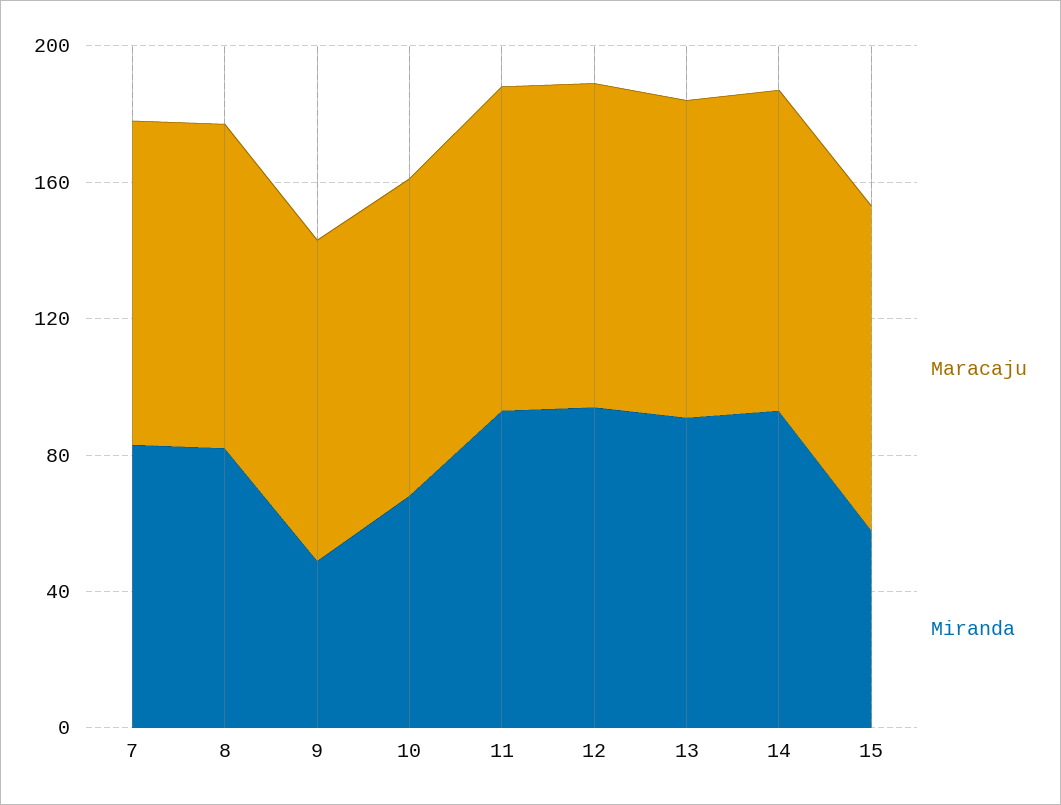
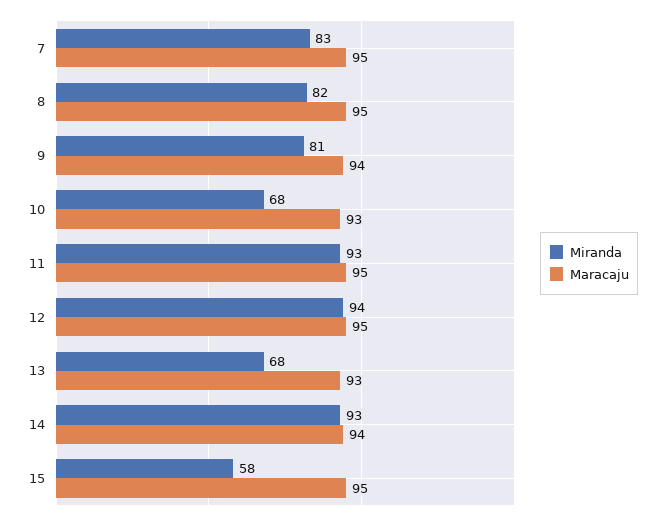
  {
    "Maracaju": {
      "7": 95,
      "8": 95,
      "9": 94,
      "10": 93,
      "11": 95,
      "12": 95,
      "13": 93,
      "14": 94,
      "15": 95
    },
    "Miranda": {
      "7": 83,
      "8": 82,
-     "9": 50,
+     "9": 81,
      "10": 68,
      "11": 93,
      "12": 94,
-     "13": 90,
+     "13": 68,
      "14": 93,
      "15": 58
    }
  }

